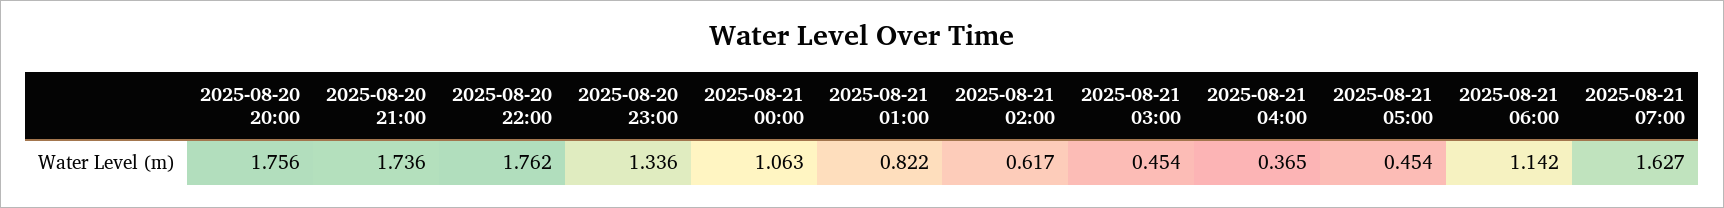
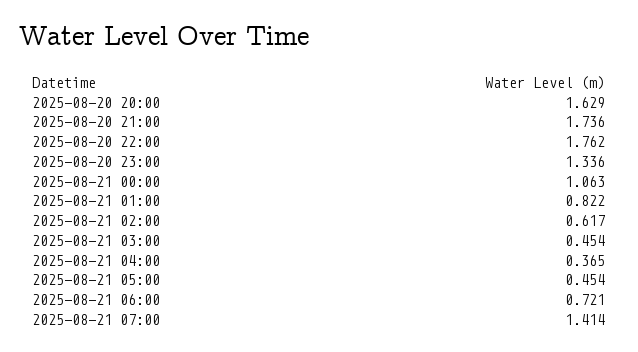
  {
-   "2025-08-20 20:00": 1.756,
+   "2025-08-20 20:00": 1.629,
    "2025-08-20 21:00": 1.736,
    "2025-08-20 22:00": 1.762,
    "2025-08-20 23:00": 1.336,
    "2025-08-21 00:00": 1.063,
    "2025-08-21 01:00": 0.822,
    "2025-08-21 02:00": 0.617,
    "2025-08-21 03:00": 0.454,
    "2025-08-21 04:00": 0.365,
    "2025-08-21 05:00": 0.454,
-   "2025-08-21 06:00": 1.142,
+   "2025-08-21 06:00": 0.721,
-   "2025-08-21 07:00": 1.627
+   "2025-08-21 07:00": 1.414
  }

